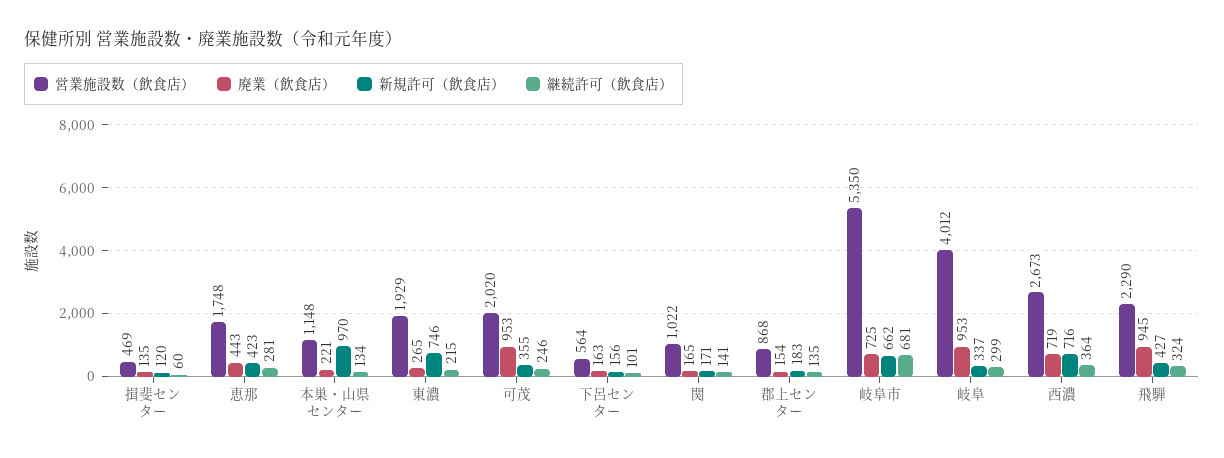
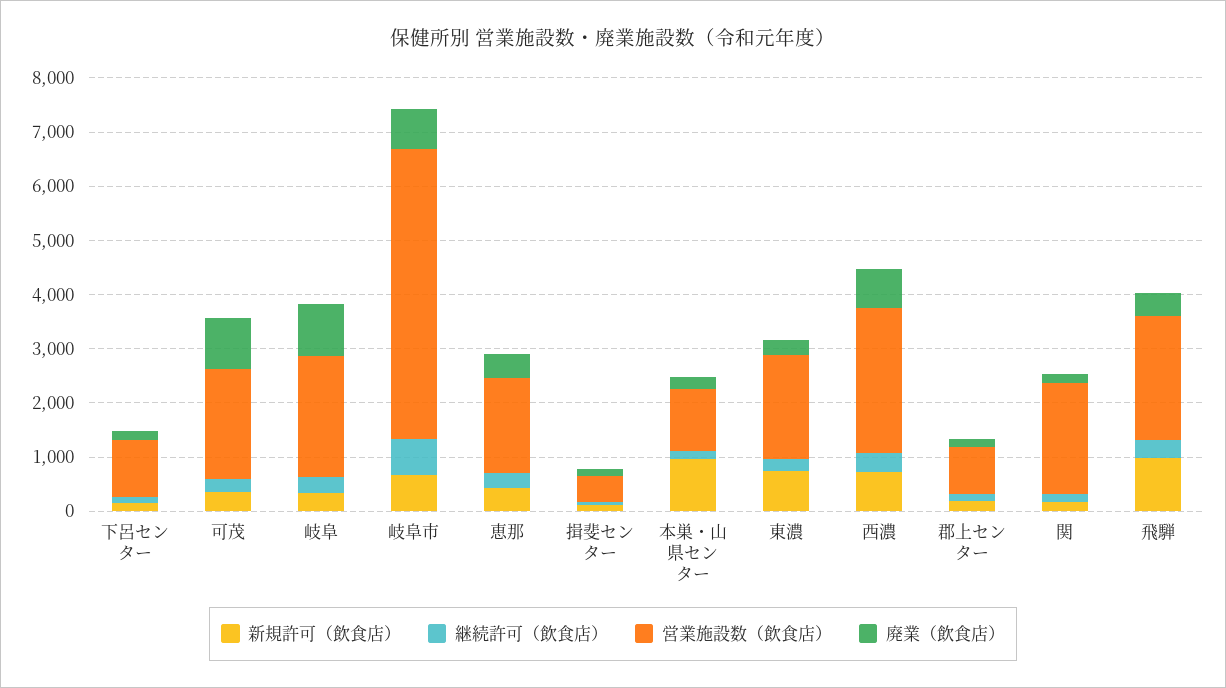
  {
    "営業施設数（飲食店）": {
      "揖斐センター": 469,
      "恵那": 1748,
      "本巣・山県センター": 1148,
      "東濃": 1929,
      "可茂": 2020,
-     "下呂センター": 564,
+     "下呂センター": 1000,
-     "関": 1022,
+     "関": 2000,
      "郡上センター": 868,
      "岐阜市": 5350,
-     "岐阜": 4012,
+     "岐阜": 2200,
      "西濃": 2673,
      "飛騨": 2290
    },
    "廃業（飲食店）": {
      "揖斐センター": 135,
      "恵那": 443,
      "本巣・山県センター": 221,
      "東濃": 265,
      "可茂": 953,
      "下呂センター": 163,
      "関": 165,
      "郡上センター": 154,
      "岐阜市": 725,
      "岐阜": 953,
      "西濃": 719,
-     "飛騨": 945
+     "飛騨": 400
    },
    "新規許可（飲食店）": {
      "揖斐センター": 120,
      "恵那": 423,
      "本巣・山県センター": 970,
      "東濃": 746,
      "可茂": 355,
      "下呂センター": 156,
      "関": 171,
      "郡上センター": 183,
      "岐阜市": 662,
      "岐阜": 337,
      "西濃": 716,
-     "飛騨": 427
+     "飛騨": 1000
    },
    "継続許可（飲食店）": {
      "揖斐センター": 60,
      "恵那": 281,
      "本巣・山県センター": 134,
      "東濃": 215,
      "可茂": 246,
      "下呂センター": 101,
      "関": 141,
      "郡上センター": 135,
      "岐阜市": 681,
      "岐阜": 299,
      "西濃": 364,
      "飛騨": 324
    }
  }

